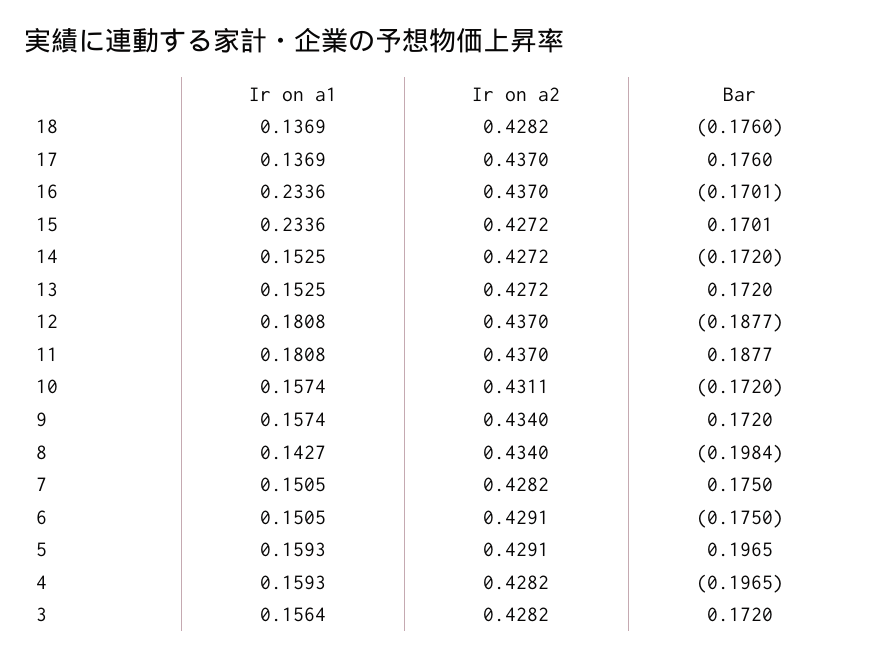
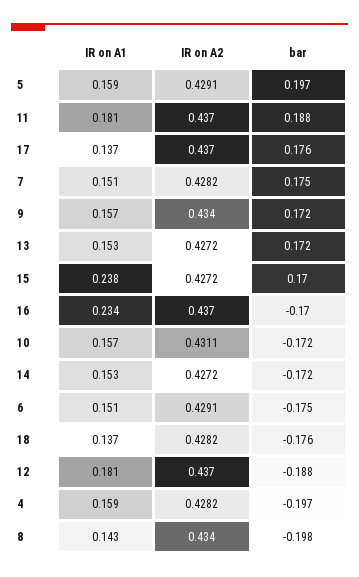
  {
    "Ir on a1": {
      "18": 0.1369,
      "17": 0.1369,
      "16": 0.2336,
-     "15": 0.2336,
+     "15": 0.238,
      "14": 0.1525,
      "13": 0.1525,
      "12": 0.1808,
      "11": 0.1808,
      "10": 0.1574,
      "9": 0.1574,
      "8": 0.1427,
      "7": 0.1505,
      "6": 0.1505,
      "5": 0.1593,
-     "4": 0.1593,
+     "4": 0.1593
-     "3": 0.1564
    },
    "Ir on a2": {
      "18": 0.4282,
      "17": 0.437,
      "16": 0.437,
      "15": 0.4272,
      "14": 0.4272,
      "13": 0.4272,
      "12": 0.437,
      "11": 0.437,
      "10": 0.4311,
      "9": 0.434,
      "8": 0.434,
      "7": 0.4282,
      "6": 0.4291,
      "5": 0.4291,
-     "4": 0.4282,
+     "4": 0.4282
-     "3": 0.4282
    },
    "Bar": {
      "18": -0.176,
      "17": 0.176,
      "16": -0.1701,
      "15": 0.1701,
      "14": -0.172,
      "13": 0.172,
      "12": -0.1877,
      "11": 0.1877,
      "10": -0.172,
      "9": 0.172,
      "8": -0.1984,
      "7": 0.175,
      "6": -0.175,
      "5": 0.1965,
-     "4": -0.1965,
+     "4": -0.1965
-     "3": 0.172
    }
  }

